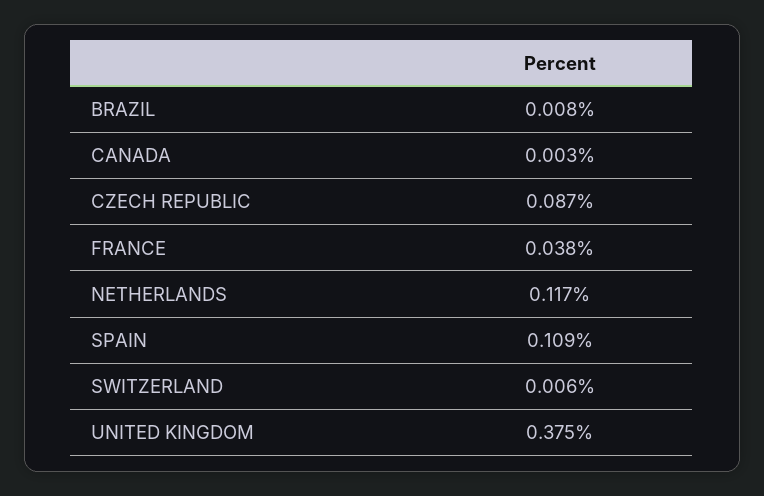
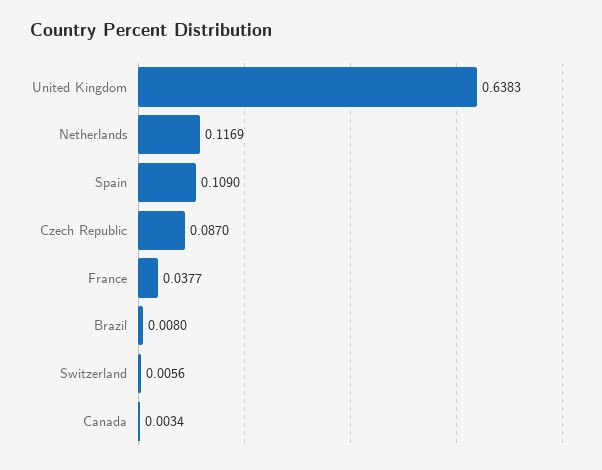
  {
    "BRAZIL": 0.008,
    "CANADA": 0.0034,
    "CZECH REPUBLIC": 0.087,
    "FRANCE": 0.0377,
    "NETHERLANDS": 0.1169,
    "SPAIN": 0.109,
    "SWITZERLAND": 0.0056,
-   "UNITED KINGDOM": 0.375
+   "UNITED KINGDOM": 0.6383
  }

